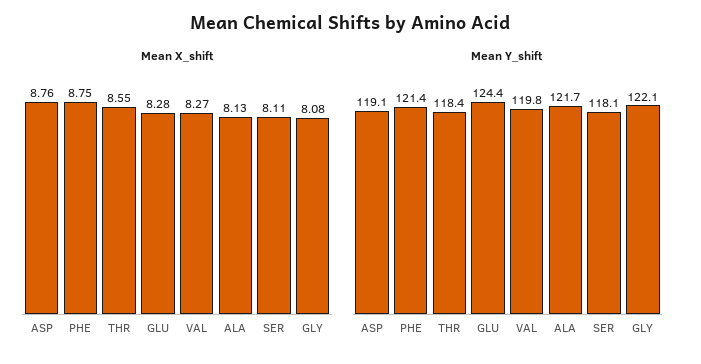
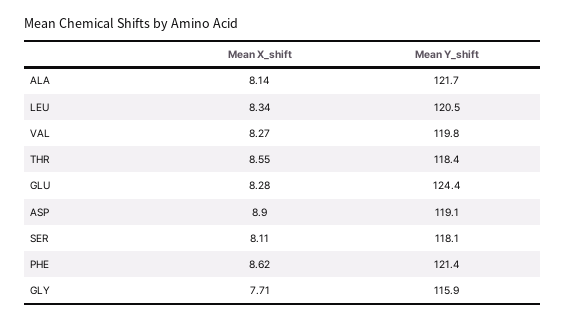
  {
    "Mean X_shift": {
-     "ASP": 8.76,
+     "ASP": 8.9,
-     "PHE": 8.75,
+     "PHE": 8.62,
      "THR": 8.55,
      "GLU": 8.28,
      "VAL": 8.27,
-     "ALA": 8.13,
+     "ALA": 8.14,
      "SER": 8.11,
-     "GLY": 8.08
+     "GLY": 7.71,
+     "LEU": 8.34
    },
    "Mean Y_shift": {
      "ASP": 119.1,
      "PHE": 121.4,
      "THR": 118.4,
      "GLU": 124.4,
      "VAL": 119.8,
      "ALA": 121.7,
      "SER": 118.1,
-     "GLY": 122.1
+     "GLY": 115.9,
+     "LEU": 120.5
    }
  }

